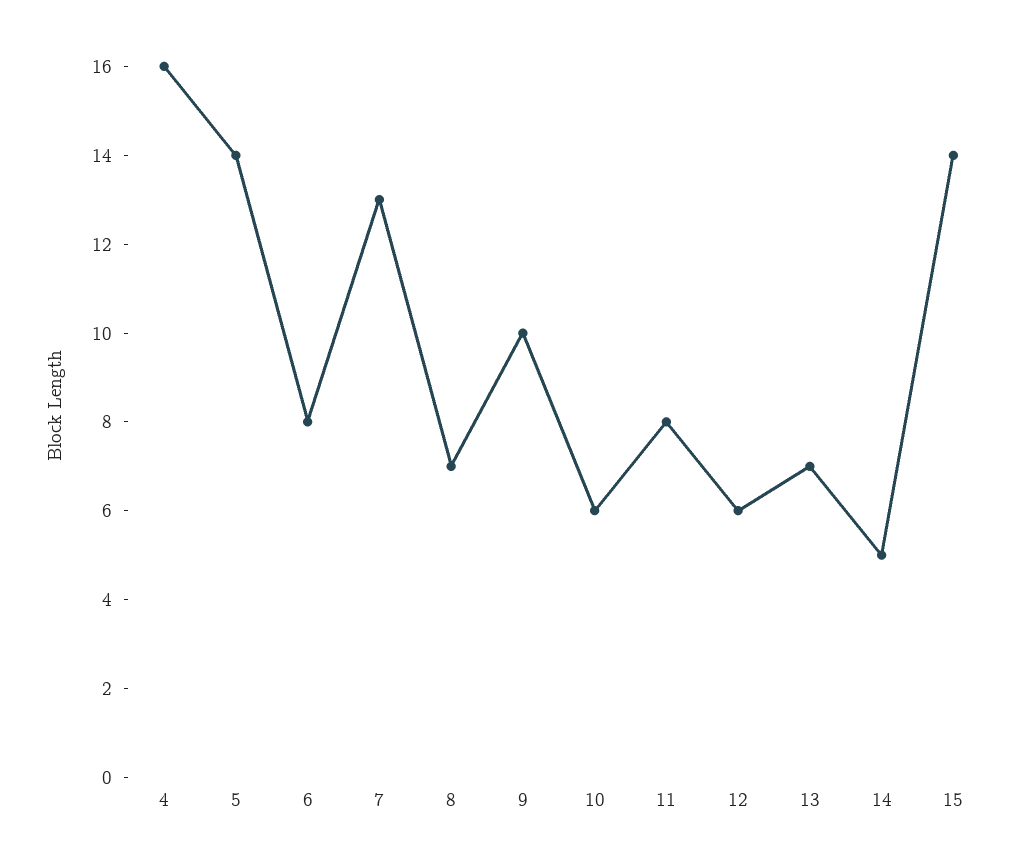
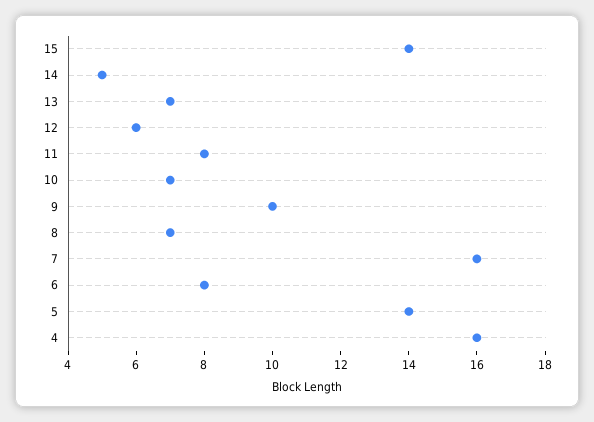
  {
    "4": 16,
    "5": 14,
    "6": 8,
-   "7": 13,
+   "7": 16,
    "8": 7,
    "9": 10,
-   "10": 6,
+   "10": 7,
    "11": 8,
    "12": 6,
    "13": 7,
    "14": 5,
    "15": 14
  }

